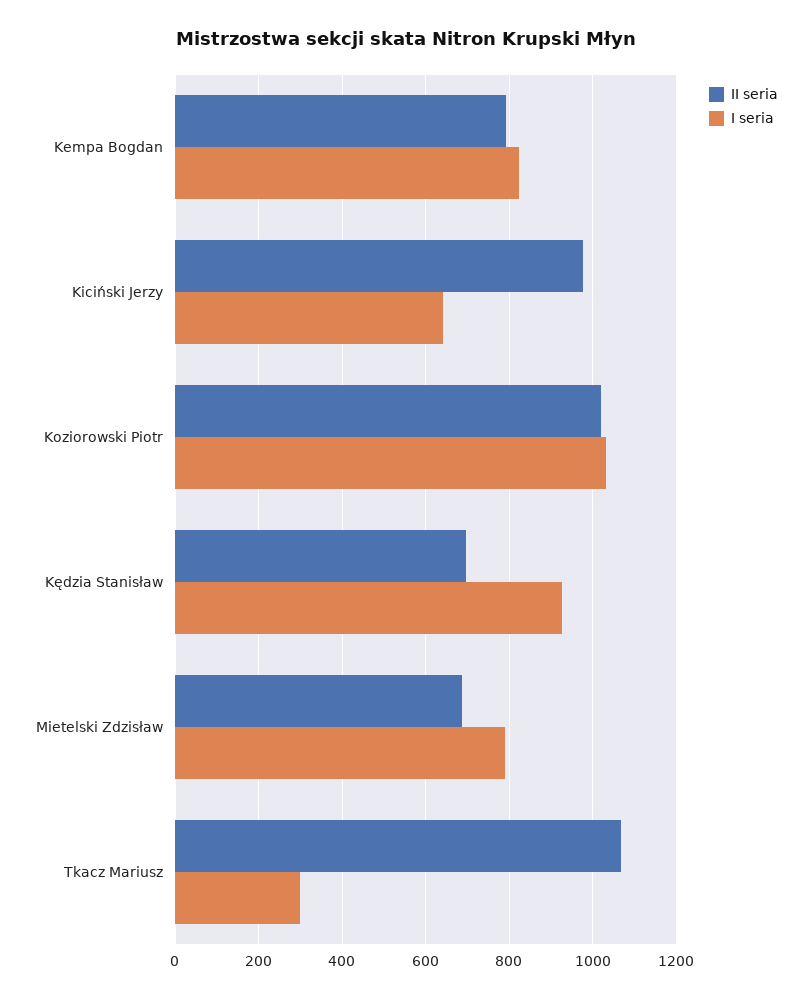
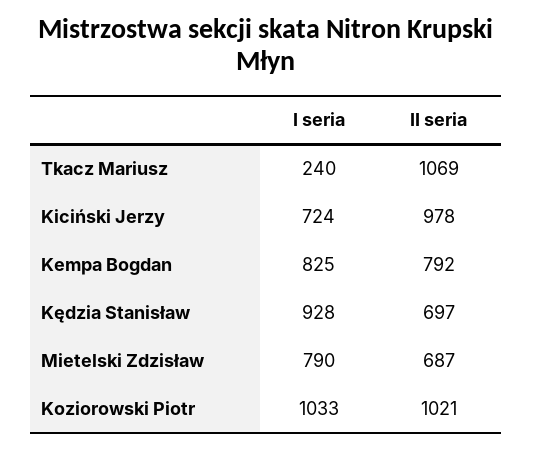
  {
    "II seria": {
      "Kempa Bogdan": 792,
      "Kiciński Jerzy": 978,
      "Koziorowski Piotr": 1021,
      "Kędzia Stanisław": 697,
      "Mietelski Zdzisław": 687,
      "Tkacz Mariusz": 1069
    },
    "I seria": {
      "Kempa Bogdan": 825,
-     "Kiciński Jerzy": 640,
+     "Kiciński Jerzy": 724,
      "Koziorowski Piotr": 1033,
      "Kędzia Stanisław": 928,
      "Mietelski Zdzisław": 790,
-     "Tkacz Mariusz": 300
+     "Tkacz Mariusz": 240
    }
  }

